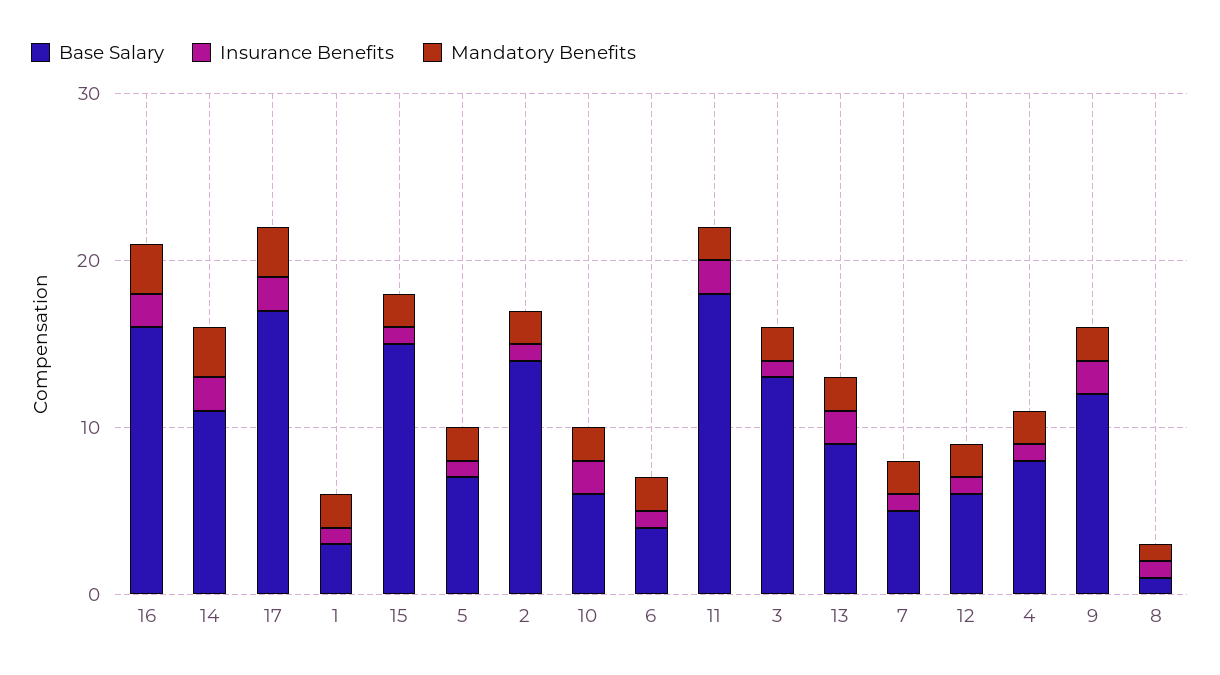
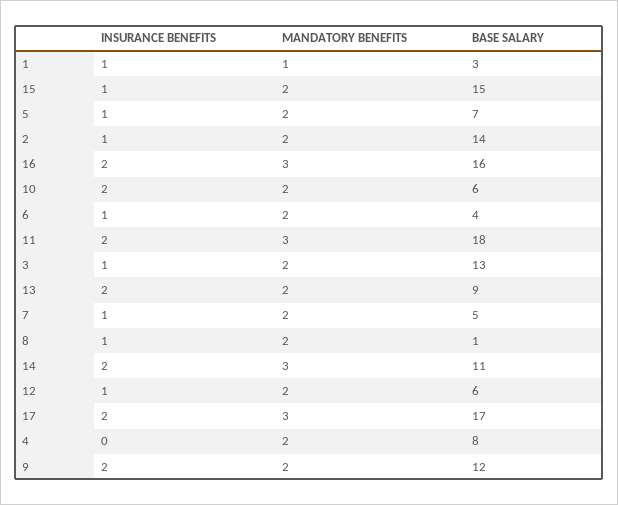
  {
    "Base Salary": {
      "16": 16,
      "14": 11,
      "17": 17,
      "1": 3,
      "15": 15,
      "5": 7,
      "2": 14,
      "10": 6,
      "6": 4,
      "11": 18,
      "3": 13,
      "13": 9,
      "7": 5,
      "12": 6,
      "4": 8,
      "9": 12,
      "8": 1
    },
    "Insurance Benefits": {
      "16": 2,
      "14": 2,
      "17": 2,
      "1": 1,
      "15": 1,
      "5": 1,
      "2": 1,
      "10": 2,
      "6": 1,
      "11": 2,
      "3": 1,
      "13": 2,
      "7": 1,
      "12": 1,
-     "4": 1,
+     "4": 0,
      "9": 2,
      "8": 1
    },
    "Mandatory Benefits": {
      "16": 3,
      "14": 3,
      "17": 3,
-     "1": 2,
+     "1": 1,
      "15": 2,
      "5": 2,
      "2": 2,
      "10": 2,
      "6": 2,
-     "11": 2,
+     "11": 3,
      "3": 2,
      "13": 2,
      "7": 2,
      "12": 2,
      "4": 2,
      "9": 2,
-     "8": 1
+     "8": 2
    }
  }

